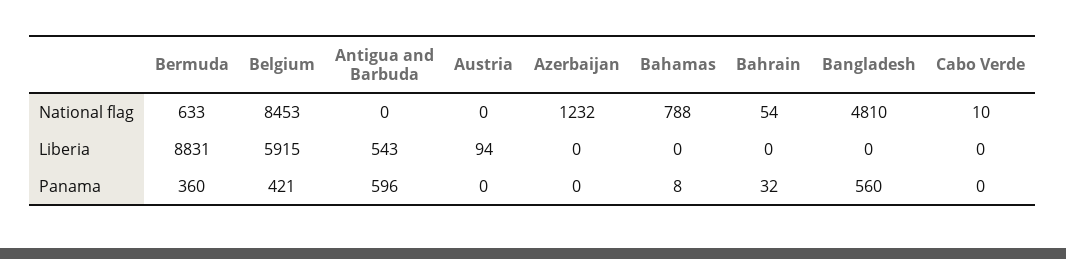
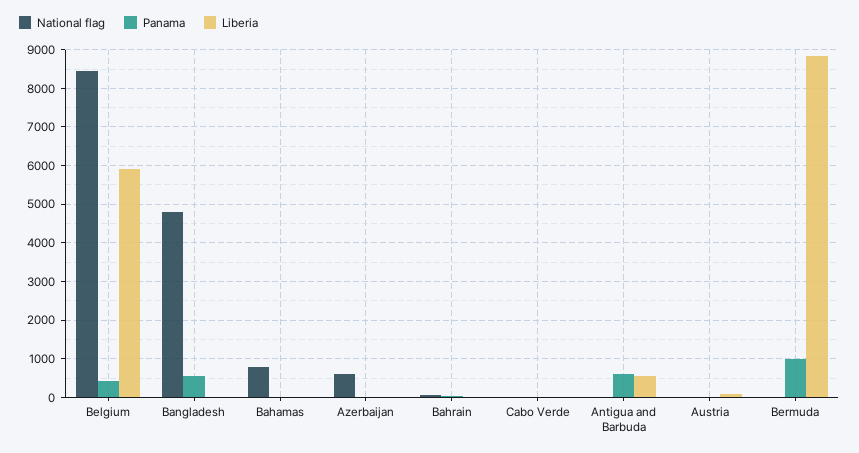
  {
    "National flag": {
-     "Bermuda": 633,
+     "Bermuda": 0,
      "Belgium": 8453,
      "Antigua and Barbuda": 0,
      "Austria": 0,
-     "Azerbaijan": 1232,
+     "Azerbaijan": 600,
      "Bahamas": 788,
      "Bahrain": 54,
      "Bangladesh": 4810,
      "Cabo Verde": 10
    },
    "Liberia": {
      "Bermuda": 8831,
      "Belgium": 5915,
      "Antigua and Barbuda": 543,
      "Austria": 94,
      "Azerbaijan": 0,
      "Bahamas": 0,
      "Bahrain": 0,
      "Bangladesh": 0,
      "Cabo Verde": 0
    },
    "Panama": {
-     "Bermuda": 360,
+     "Bermuda": 1000,
      "Belgium": 421,
      "Antigua and Barbuda": 596,
      "Austria": 0,
      "Azerbaijan": 0,
      "Bahamas": 8,
      "Bahrain": 32,
      "Bangladesh": 560,
      "Cabo Verde": 0
    }
  }

